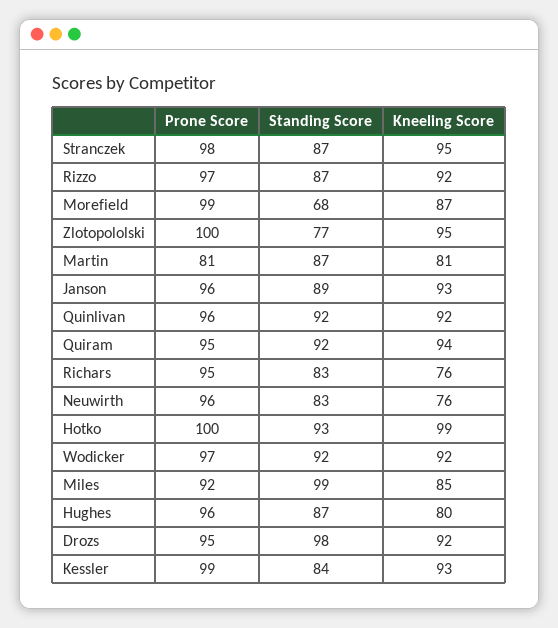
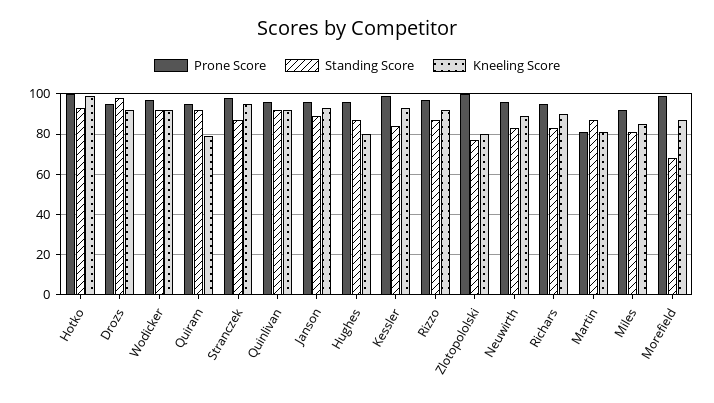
  {
    "Prone Score": {
      "Stranczek": 98,
      "Rizzo": 97,
      "Morefield": 99,
      "Zlotopololski": 100,
      "Martin": 81,
      "Janson": 96,
      "Quinlivan": 96,
      "Quiram": 95,
      "Richars": 95,
      "Neuwirth": 96,
      "Hotko": 100,
      "Wodicker": 97,
      "Miles": 92,
      "Hughes": 96,
      "Drozs": 95,
      "Kessler": 99
    },
    "Standing Score": {
      "Stranczek": 87,
      "Rizzo": 87,
      "Morefield": 68,
      "Zlotopololski": 77,
      "Martin": 87,
      "Janson": 89,
      "Quinlivan": 92,
      "Quiram": 92,
      "Richars": 83,
      "Neuwirth": 83,
      "Hotko": 93,
      "Wodicker": 92,
-     "Miles": 99,
+     "Miles": 80,
      "Hughes": 87,
      "Drozs": 98,
      "Kessler": 84
    },
    "Kneeling Score": {
      "Stranczek": 95,
      "Rizzo": 92,
      "Morefield": 87,
-     "Zlotopololski": 95,
+     "Zlotopololski": 80,
      "Martin": 81,
      "Janson": 93,
      "Quinlivan": 92,
-     "Quiram": 94,
+     "Quiram": 80,
-     "Richars": 76,
+     "Richars": 90,
-     "Neuwirth": 76,
+     "Neuwirth": 90,
      "Hotko": 99,
      "Wodicker": 92,
      "Miles": 85,
      "Hughes": 80,
      "Drozs": 92,
      "Kessler": 93
    }
  }

